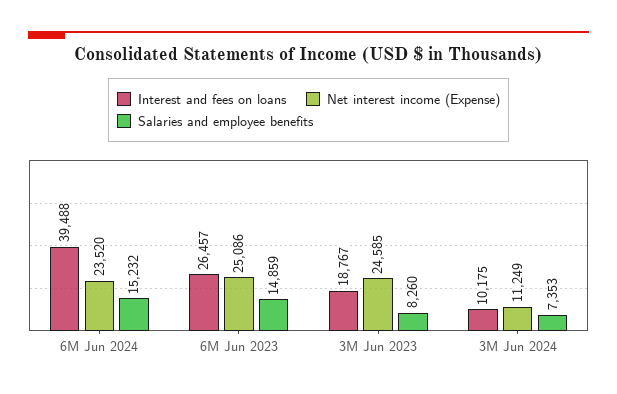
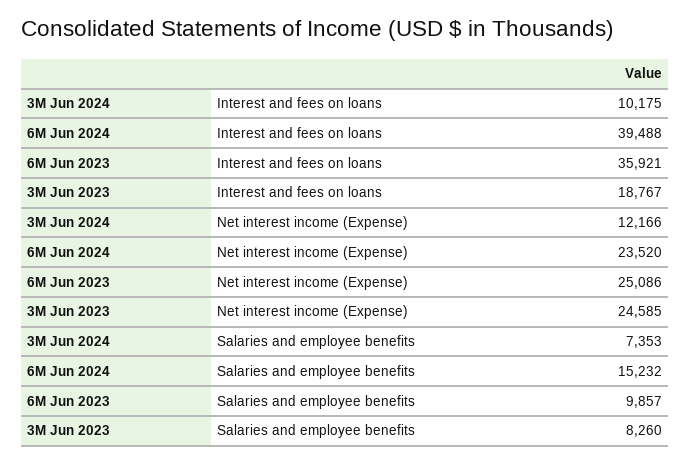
  {
    "Interest and fees on loans": {
      "6M Jun 2024": 39488,
-     "6M Jun 2023": 26457,
+     "6M Jun 2023": 35921,
      "3M Jun 2023": 18767,
      "3M Jun 2024": 10175
    },
    "Net interest income (Expense)": {
      "6M Jun 2024": 23520,
      "6M Jun 2023": 25086,
      "3M Jun 2023": 24585,
-     "3M Jun 2024": 11249
+     "3M Jun 2024": 12166
    },
    "Salaries and employee benefits": {
      "6M Jun 2024": 15232,
-     "6M Jun 2023": 14859,
+     "6M Jun 2023": 9857,
      "3M Jun 2023": 8260,
      "3M Jun 2024": 7353
    }
  }

